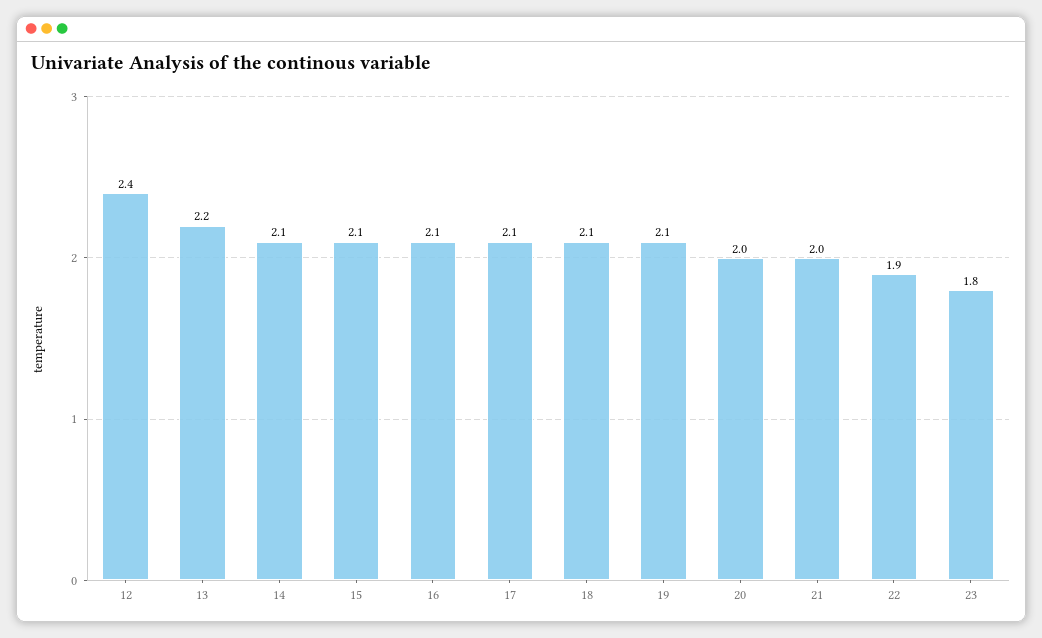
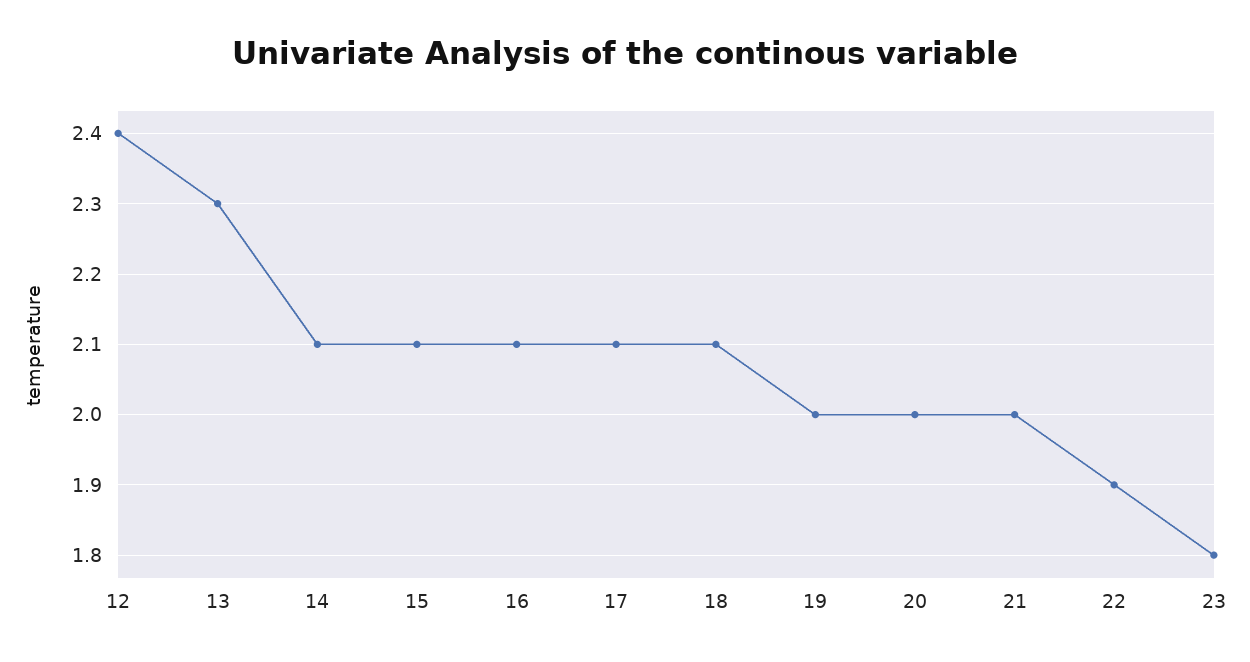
  {
    "12": 2.4,
-   "13": 2.2,
+   "13": 2.3,
    "14": 2.1,
    "15": 2.1,
    "16": 2.1,
    "17": 2.1,
    "18": 2.1,
-   "19": 2.1,
+   "19": 2,
    "20": 2,
    "21": 2,
    "22": 1.9,
    "23": 1.8
  }

